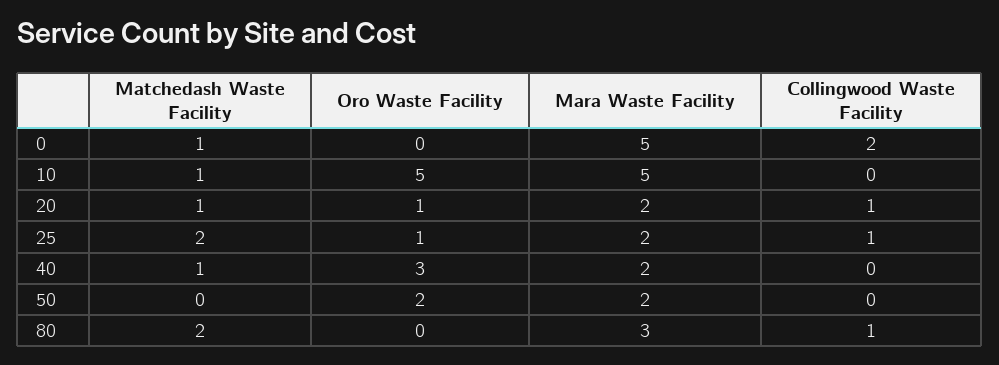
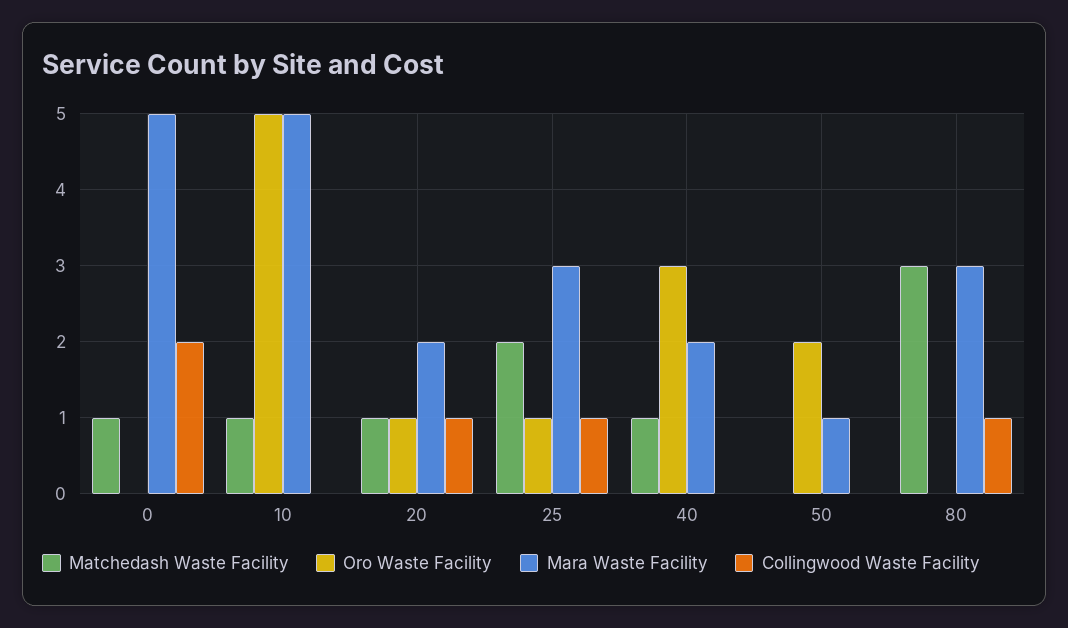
  {
    "Matchedash Waste Facility": {
      "0": 1,
      "10": 1,
      "20": 1,
      "25": 2,
      "40": 1,
      "50": 0,
-     "80": 2
+     "80": 3
    },
    "Oro Waste Facility": {
      "0": 0,
      "10": 5,
      "20": 1,
      "25": 1,
      "40": 3,
      "50": 2,
      "80": 0
    },
    "Mara Waste Facility": {
      "0": 5,
      "10": 5,
      "20": 2,
-     "25": 2,
+     "25": 3,
      "40": 2,
-     "50": 2,
+     "50": 1,
      "80": 3
    },
    "Collingwood Waste Facility": {
      "0": 2,
      "10": 0,
      "20": 1,
      "25": 1,
      "40": 0,
      "50": 0,
      "80": 1
    }
  }

